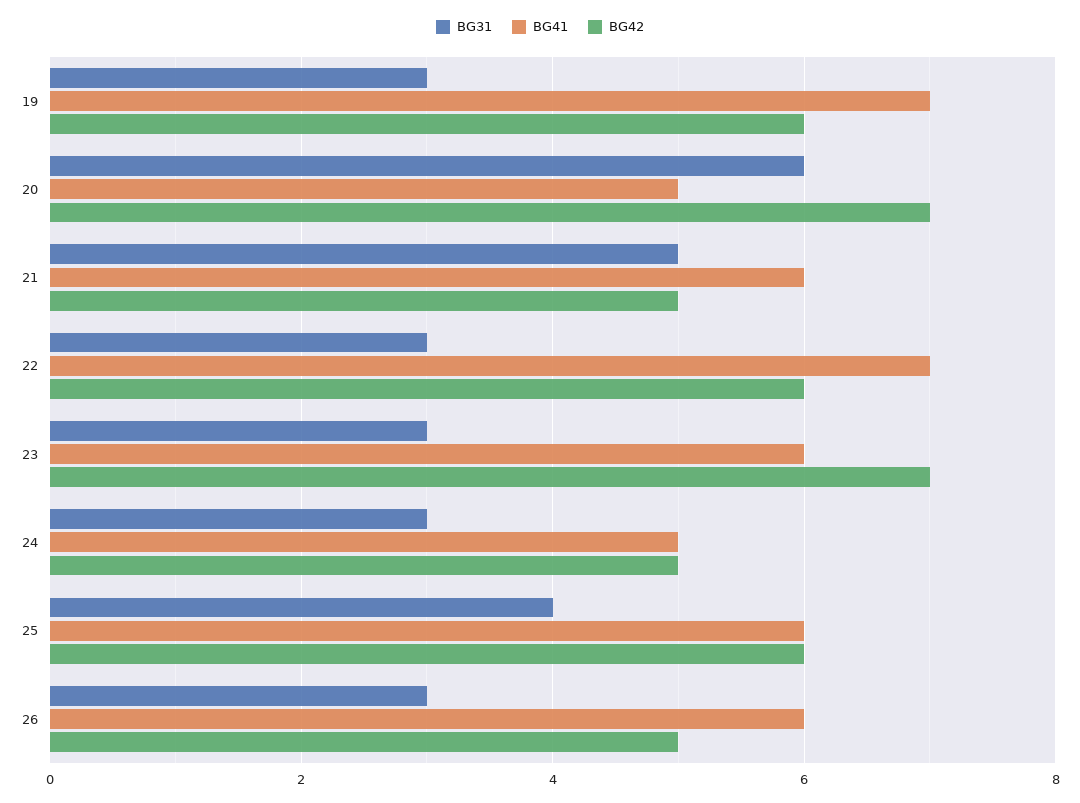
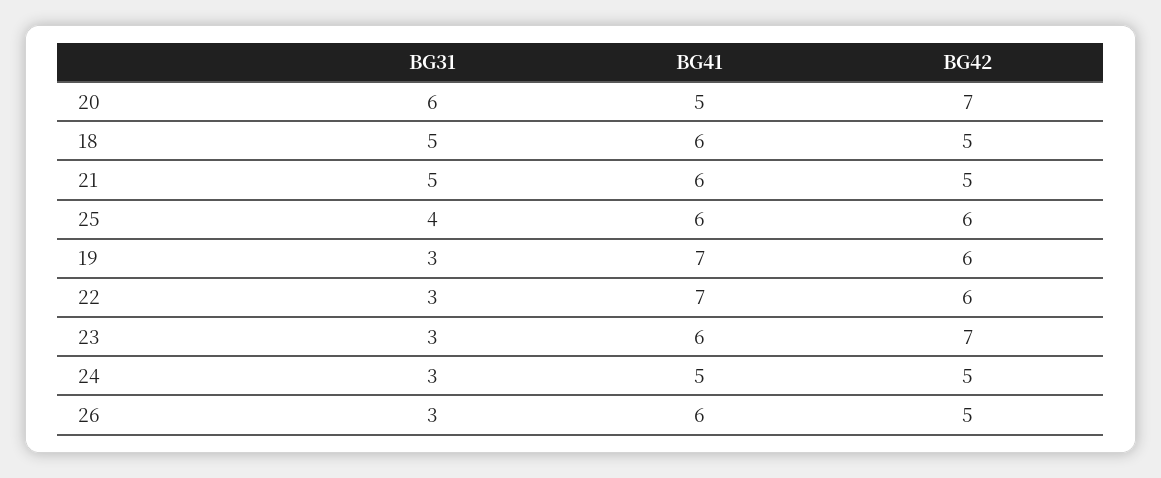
  {
    "BG31": {
      "19": 3,
      "20": 6,
      "21": 5,
      "22": 3,
      "23": 3,
      "24": 3,
      "25": 4,
-     "26": 3
+     "26": 3,
+     "18": 5
    },
    "BG41": {
      "19": 7,
      "20": 5,
      "21": 6,
      "22": 7,
      "23": 6,
      "24": 5,
      "25": 6,
-     "26": 6
+     "26": 6,
+     "18": 6
    },
    "BG42": {
      "19": 6,
      "20": 7,
      "21": 5,
      "22": 6,
      "23": 7,
      "24": 5,
      "25": 6,
-     "26": 5
+     "26": 5,
+     "18": 5
    }
  }

